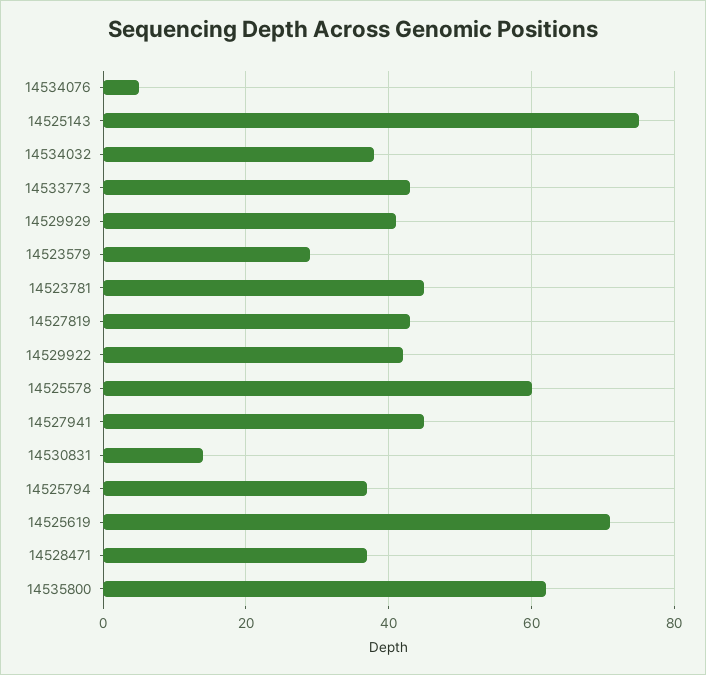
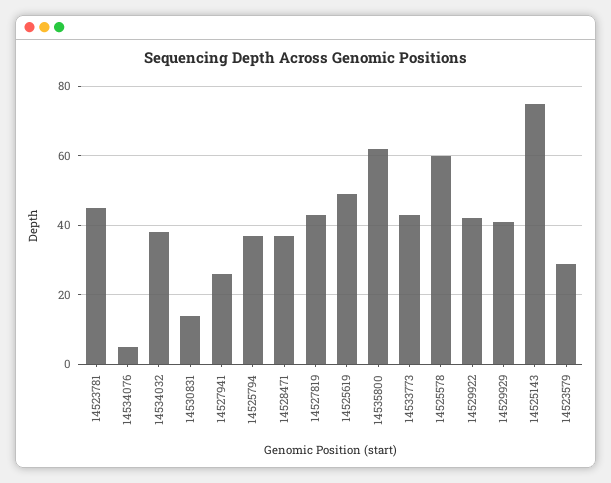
  {
    "14534076": 5,
    "14525143": 75,
    "14534032": 40,
    "14533773": 45,
    "14529929": 40,
    "14523579": 30,
    "14523781": 45,
    "14527819": 45,
    "14529922": 40,
    "14525578": 60,
-   "14527941": 45,
+   "14527941": 25,
    "14530831": 15,
    "14525794": 35,
-   "14525619": 70,
+   "14525619": 50,
    "14528471": 35,
    "14535800": 60
  }

